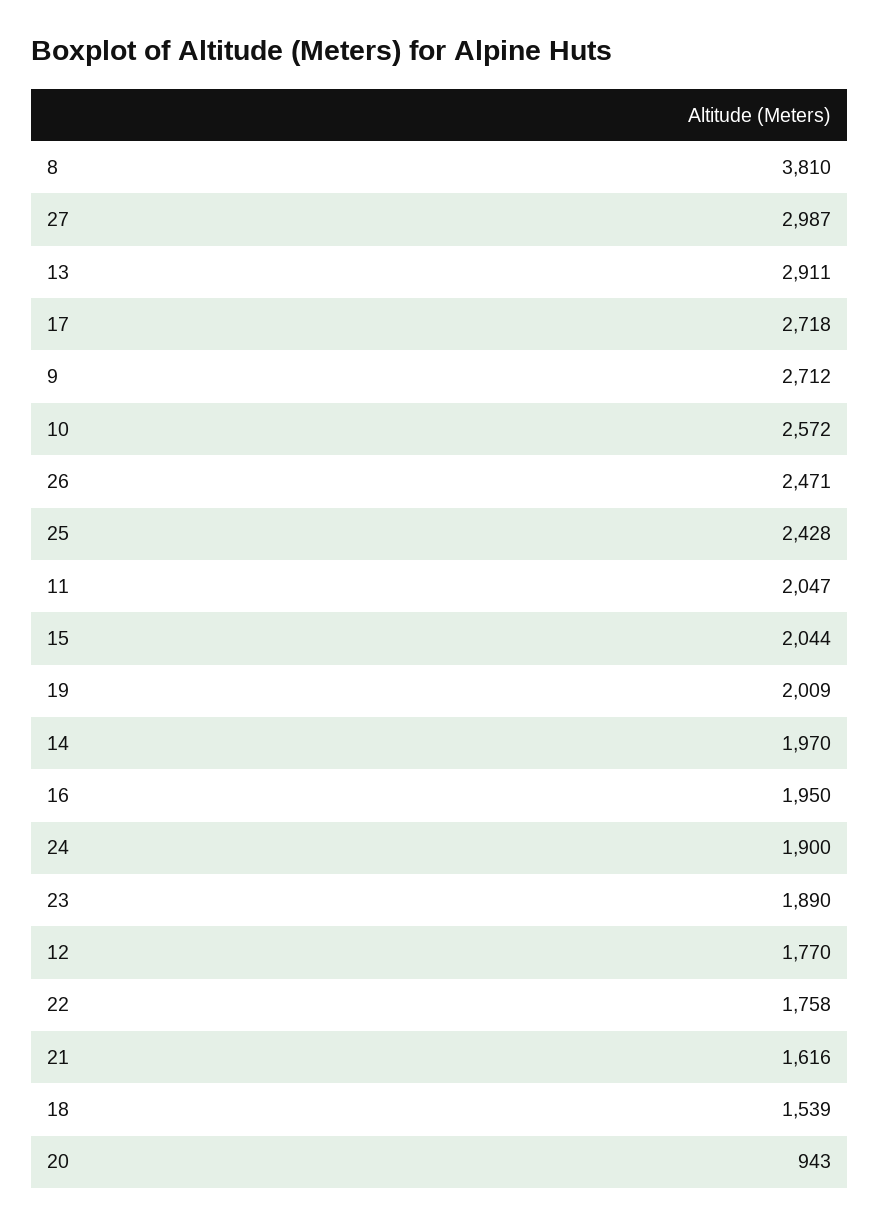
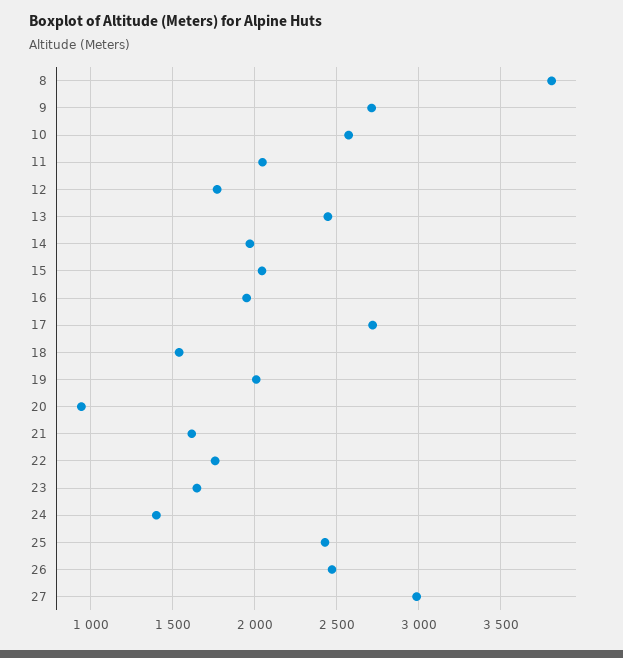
  {
    "8": 3810,
    "27": 2987,
-   "13": 2911,
+   "13": 2450,
    "17": 2718,
    "9": 2712,
    "10": 2572,
    "26": 2471,
    "25": 2428,
    "11": 2047,
    "15": 2044,
    "19": 2009,
    "14": 1970,
    "16": 1950,
-   "24": 1900,
+   "24": 1400,
-   "23": 1890,
+   "23": 1650,
    "12": 1770,
    "22": 1758,
    "21": 1616,
    "18": 1539,
    "20": 943
  }

